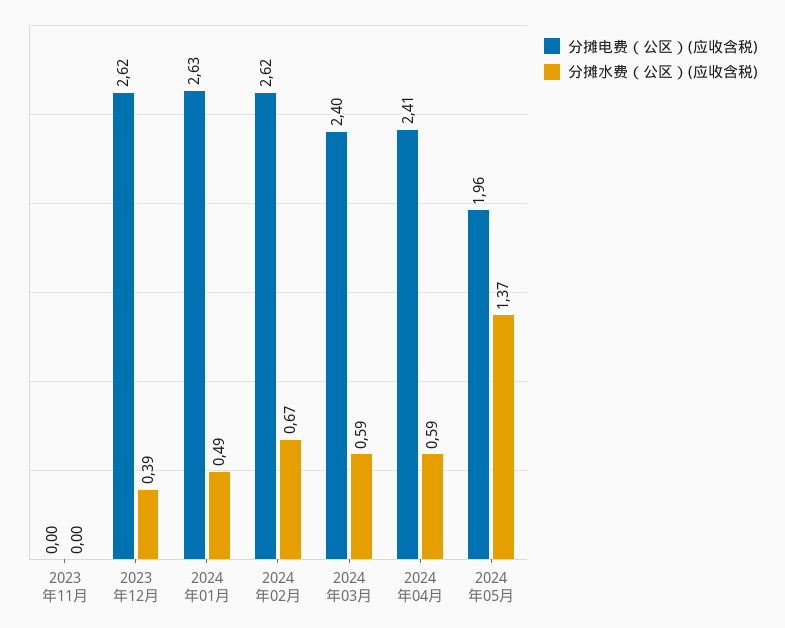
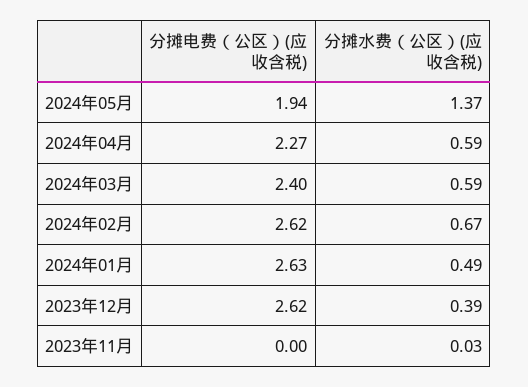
  {
    "分摊电费（公区）(应收含税)": {
      "2023年11月": 0,
      "2023年12月": 2.62,
      "2024年01月": 2.63,
      "2024年02月": 2.62,
      "2024年03月": 2.4,
-     "2024年04月": 2.41,
+     "2024年04月": 2.27,
-     "2024年05月": 1.96
+     "2024年05月": 1.94
    },
    "分摊水费（公区）(应收含税)": {
-     "2023年11月": 0,
+     "2023年11月": 0.03,
      "2023年12月": 0.39,
      "2024年01月": 0.49,
      "2024年02月": 0.67,
      "2024年03月": 0.59,
      "2024年04月": 0.59,
      "2024年05月": 1.37
    }
  }

